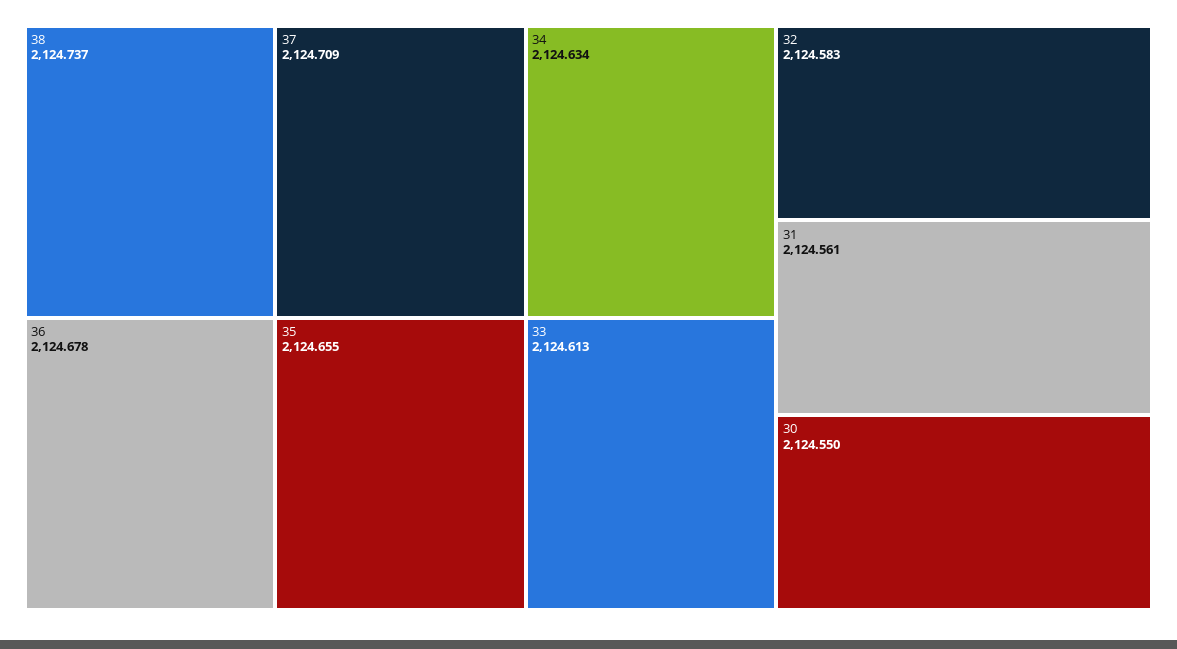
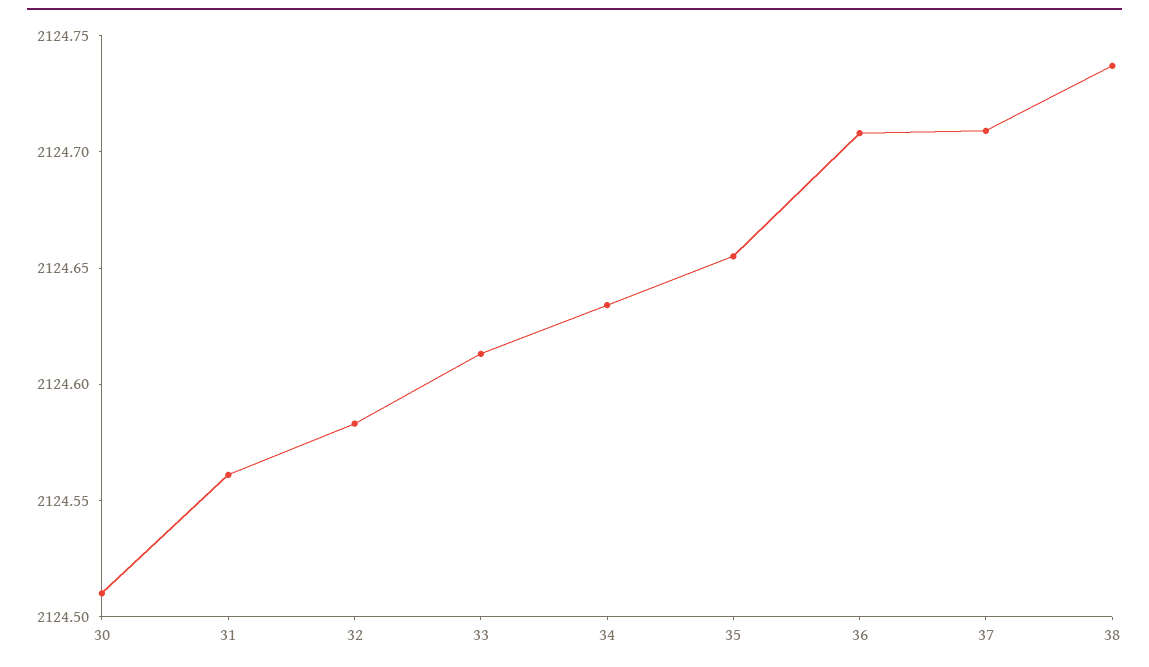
  {
    "38": 2124.737,
    "37": 2124.709,
-   "36": 2124.678,
+   "36": 2124.71,
    "35": 2124.655,
    "34": 2124.634,
    "33": 2124.613,
    "32": 2124.583,
    "31": 2124.561,
-   "30": 2124.55
+   "30": 2124.51
  }

